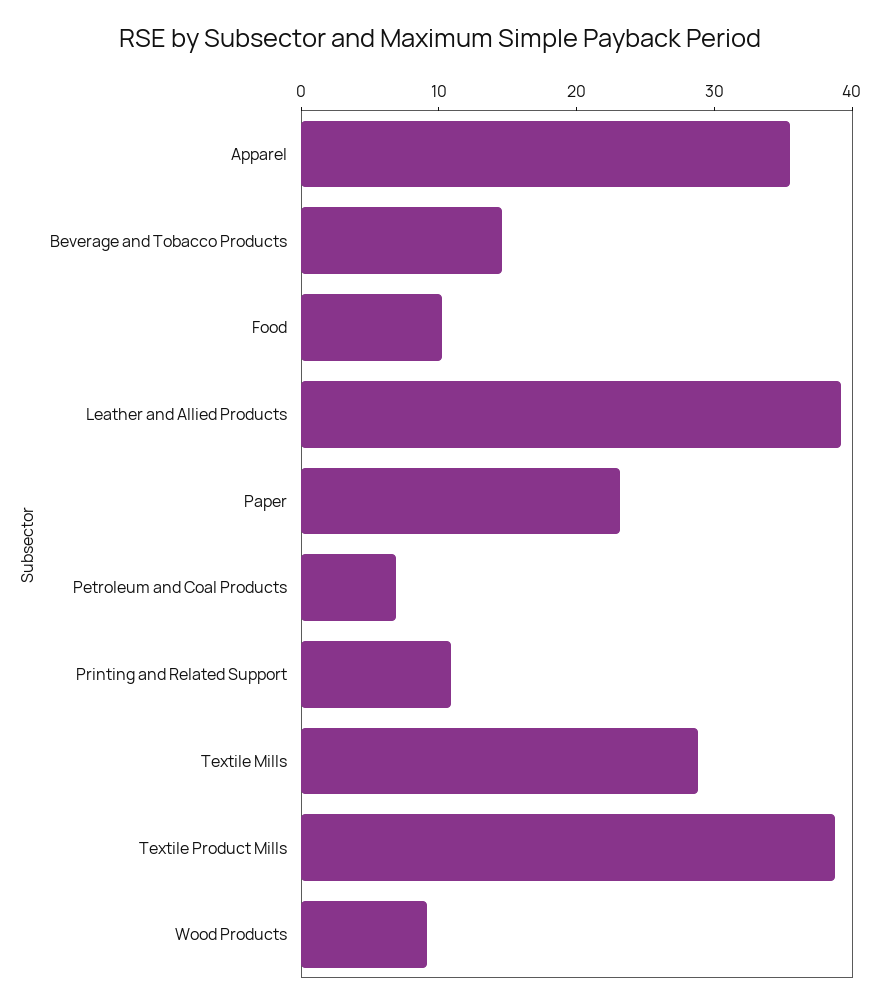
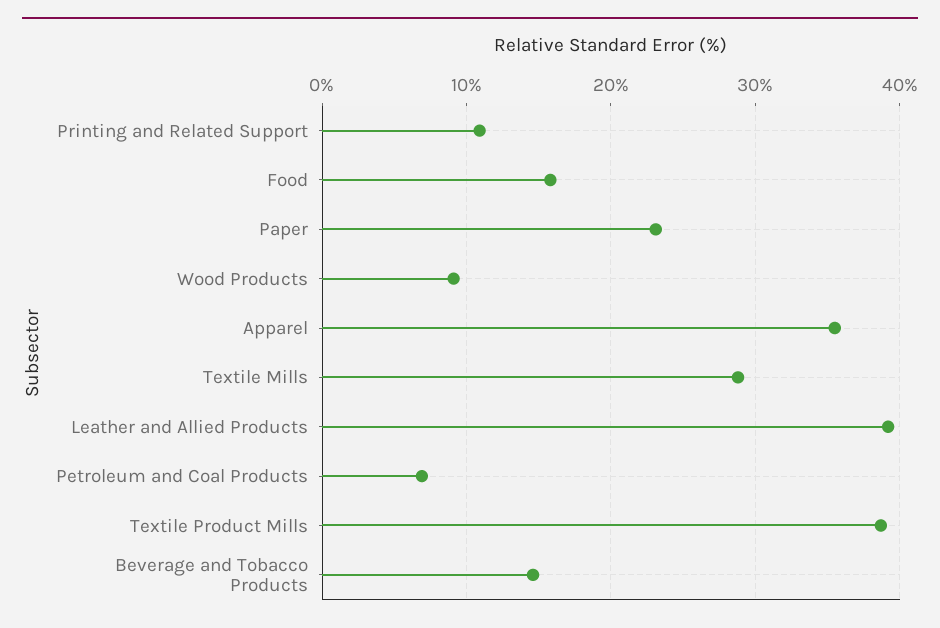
  {
    "Apparel": 36,
    "Beverage and Tobacco Products": 15,
-   "Food": 10,
+   "Food": 16,
    "Leather and Allied Products": 39,
    "Paper": 23,
    "Petroleum and Coal Products": 7,
    "Printing and Related Support": 11,
    "Textile Mills": 29,
    "Textile Product Mills": 39,
    "Wood Products": 9
  }

